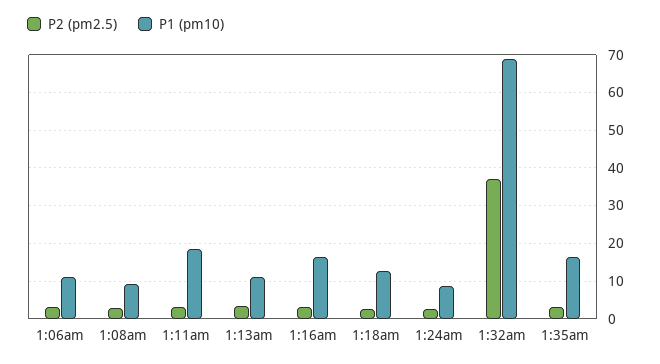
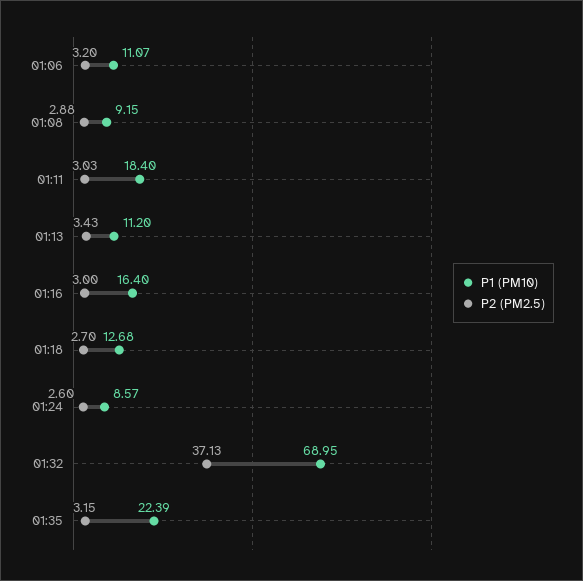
  {
    "P2 (pm2.5)": {
      "1:06am": 3.2,
      "1:08am": 2.88,
      "1:11am": 3.03,
      "1:13am": 3.43,
      "1:16am": 3,
      "1:18am": 2.7,
      "1:24am": 2.6,
      "1:32am": 37.13,
      "1:35am": 3.15
    },
    "P1 (pm10)": {
      "1:06am": 11.07,
      "1:08am": 9.15,
      "1:11am": 18.4,
      "1:13am": 11.2,
      "1:16am": 16.4,
      "1:18am": 12.68,
      "1:24am": 8.57,
      "1:32am": 68.95,
-     "1:35am": 16
+     "1:35am": 22.39
    }
  }

